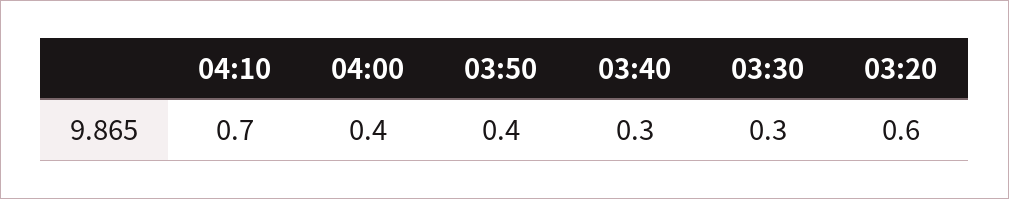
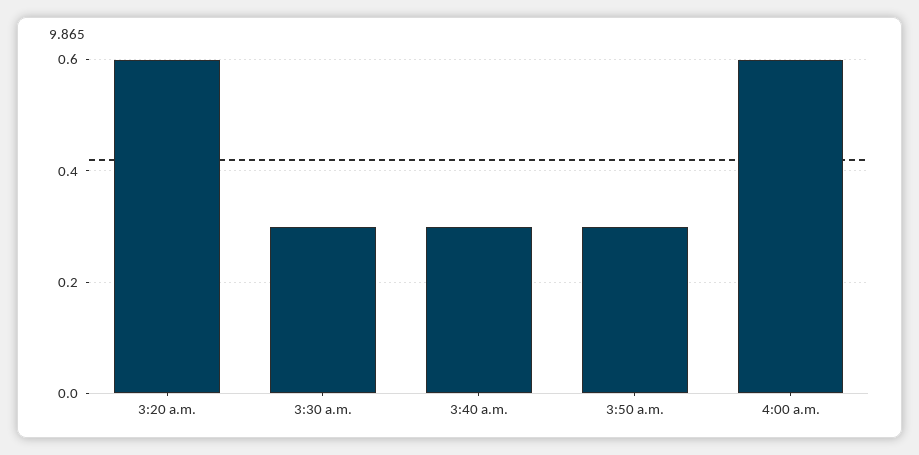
  {
-   "04:10": 0.7,
-   "04:00": 0.4,
+   "04:00": 0.6,
-   "03:50": 0.4,
+   "03:50": 0.3,
    "03:40": 0.3,
    "03:30": 0.3,
    "03:20": 0.6
  }

